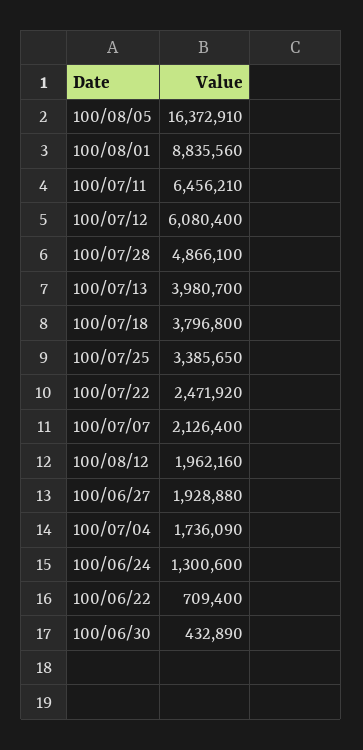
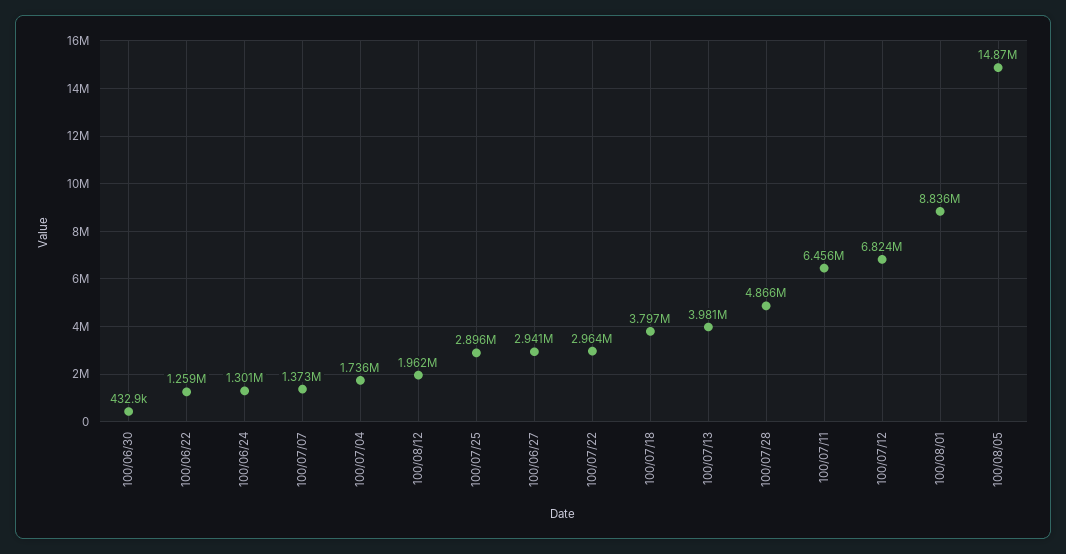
  {
-   "100/08/05": 16372910,
+   "100/08/05": 14870000,
    "100/08/01": 8835560,
    "100/07/11": 6456210,
-   "100/07/12": 6080400,
+   "100/07/12": 6824000,
    "100/07/28": 4866100,
    "100/07/13": 3980700,
    "100/07/18": 3796800,
-   "100/07/25": 3385650,
+   "100/07/25": 2896000,
-   "100/07/22": 2471920,
+   "100/07/22": 2964000,
-   "100/07/07": 2126400,
+   "100/07/07": 1373000,
    "100/08/12": 1962160,
-   "100/06/27": 1928880,
+   "100/06/27": 2941000,
    "100/07/04": 1736090,
    "100/06/24": 1300600,
-   "100/06/22": 709400,
+   "100/06/22": 1259000,
    "100/06/30": 432890
  }

